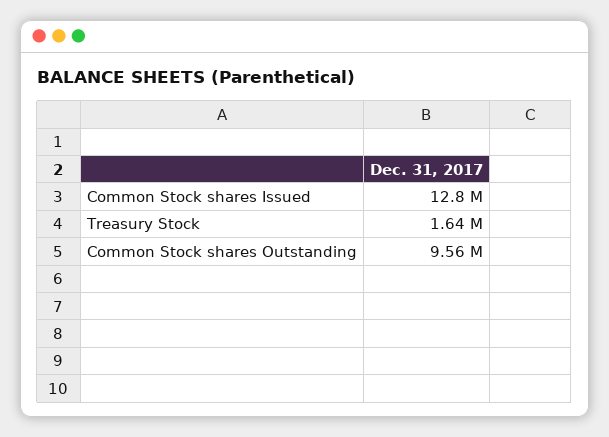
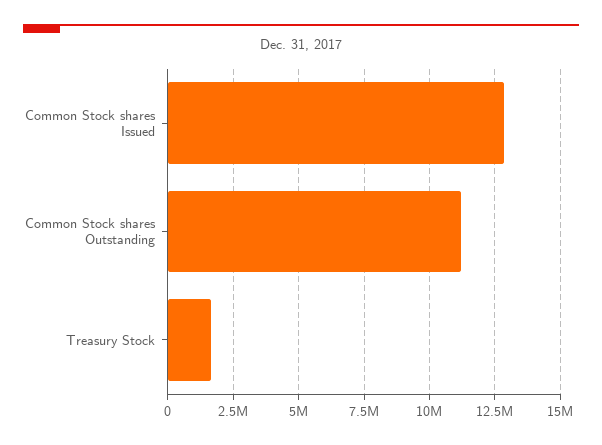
  {
    "Common Stock shares Issued": 12800000,
    "Treasury Stock": 1640000,
-   "Common Stock shares Outstanding": 9560000
+   "Common Stock shares Outstanding": 11250000
  }

